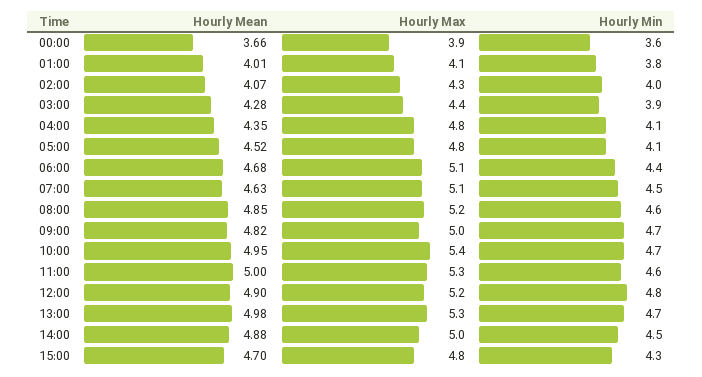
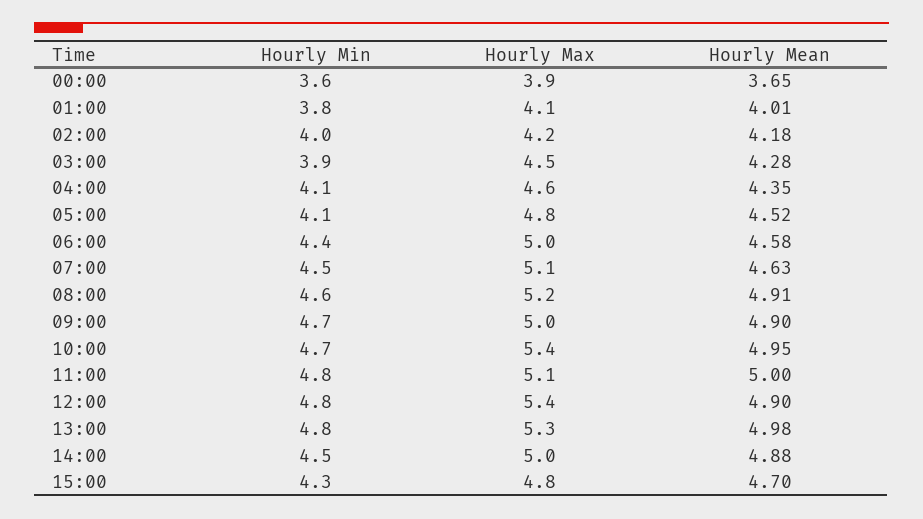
  {
    "Hourly Mean": {
-     "00:00": 3.66,
+     "00:00": 3.65,
      "01:00": 4.01,
-     "02:00": 4.07,
+     "02:00": 4.18,
      "03:00": 4.28,
      "04:00": 4.35,
      "05:00": 4.52,
-     "06:00": 4.68,
+     "06:00": 4.58,
      "07:00": 4.63,
-     "08:00": 4.85,
+     "08:00": 4.91,
-     "09:00": 4.82,
+     "09:00": 4.9,
      "10:00": 4.95,
      "11:00": 5,
      "12:00": 4.9,
      "13:00": 4.98,
      "14:00": 4.88,
      "15:00": 4.7
    },
    "Hourly Max": {
      "00:00": 3.9,
      "01:00": 4.1,
-     "02:00": 4.3,
+     "02:00": 4.2,
-     "03:00": 4.4,
+     "03:00": 4.5,
-     "04:00": 4.8,
+     "04:00": 4.6,
      "05:00": 4.8,
-     "06:00": 5.1,
+     "06:00": 5,
      "07:00": 5.1,
      "08:00": 5.2,
      "09:00": 5,
      "10:00": 5.4,
-     "11:00": 5.3,
+     "11:00": 5.1,
-     "12:00": 5.2,
+     "12:00": 5.4,
      "13:00": 5.3,
      "14:00": 5,
      "15:00": 4.8
    },
    "Hourly Min": {
      "00:00": 3.6,
      "01:00": 3.8,
      "02:00": 4,
      "03:00": 3.9,
      "04:00": 4.1,
      "05:00": 4.1,
      "06:00": 4.4,
      "07:00": 4.5,
      "08:00": 4.6,
      "09:00": 4.7,
      "10:00": 4.7,
-     "11:00": 4.6,
+     "11:00": 4.8,
      "12:00": 4.8,
-     "13:00": 4.7,
+     "13:00": 4.8,
      "14:00": 4.5,
      "15:00": 4.3
    }
  }

